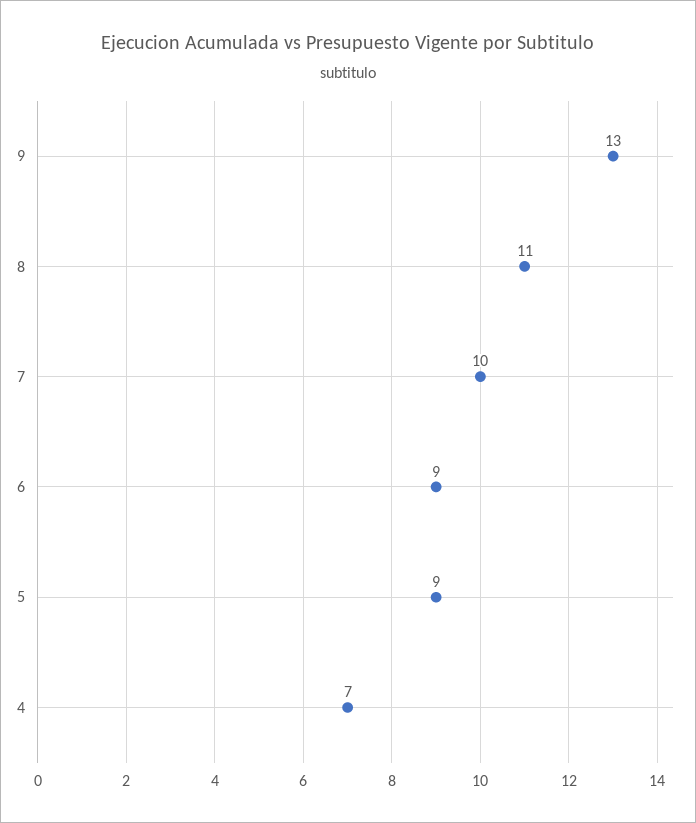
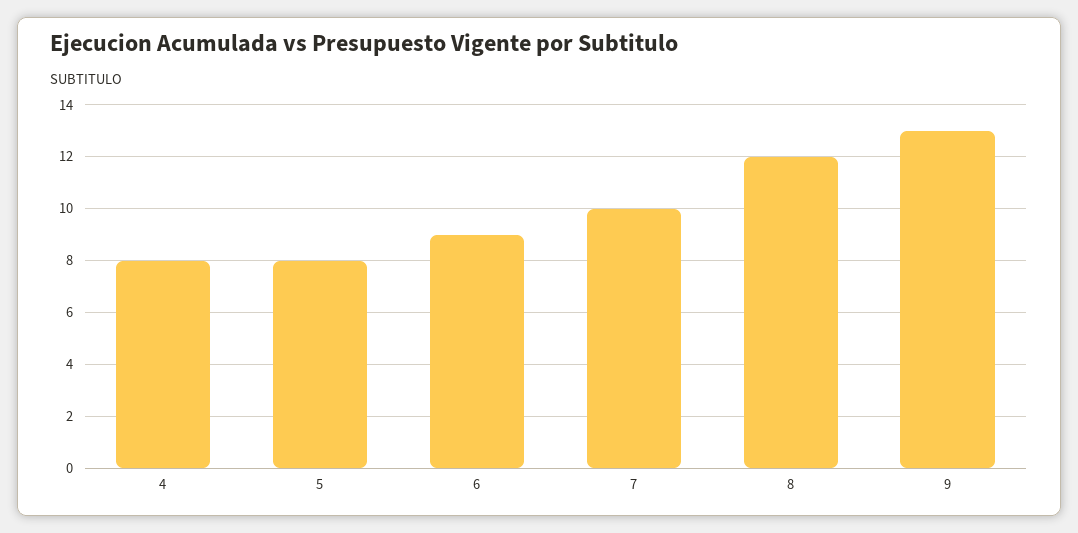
  {
    "9": 13,
-   "8": 11,
+   "8": 12,
    "7": 10,
    "6": 9,
-   "5": 9,
+   "5": 8,
-   "4": 7
+   "4": 8
  }

